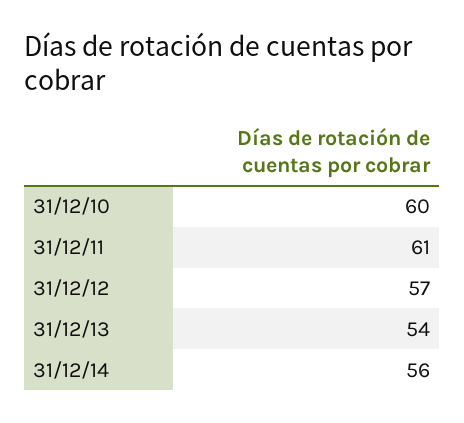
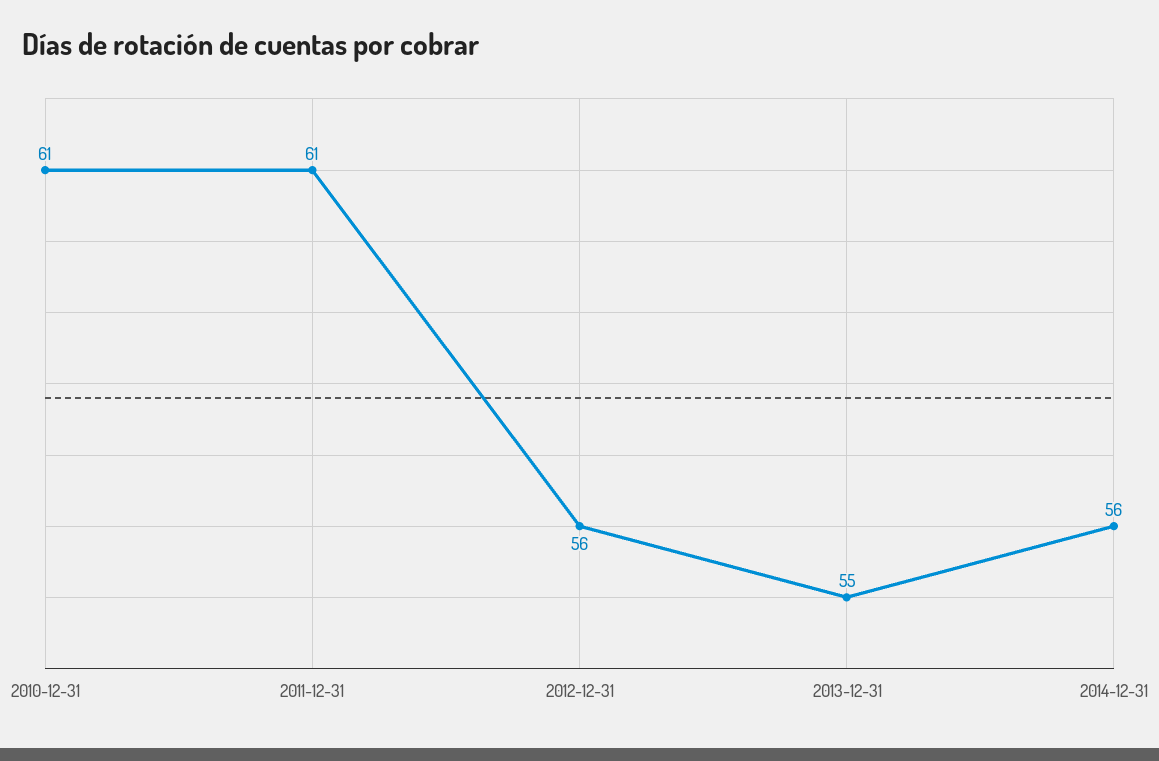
  {
-   "31/12/10": 60,
+   "31/12/10": 61,
    "31/12/11": 61,
-   "31/12/12": 57,
+   "31/12/12": 56,
-   "31/12/13": 54,
+   "31/12/13": 55,
    "31/12/14": 56
  }

